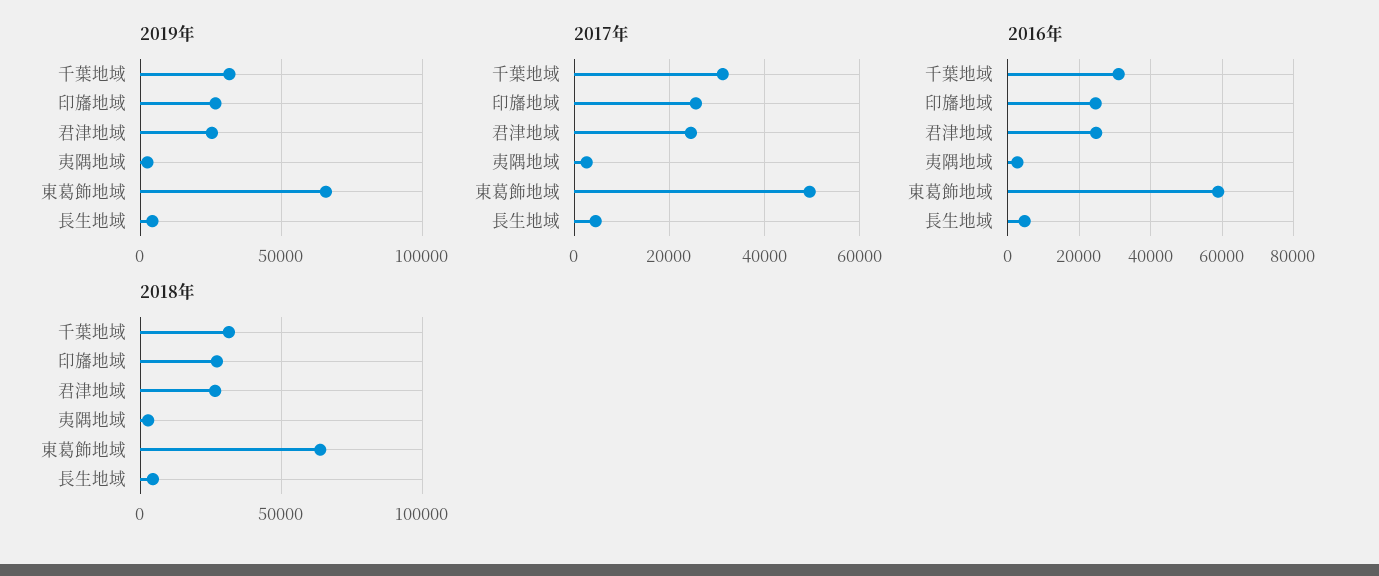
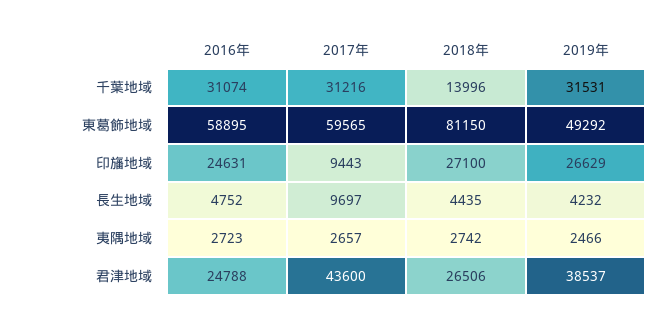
  {
    "2019年": {
      "千葉地域": 31531,
      "印旛地域": 26629,
-     "君津地域": 25000,
+     "君津地域": 38537,
      "夷隅地域": 2466,
-     "東葛飾地域": 65000,
+     "東葛飾地域": 49292,
      "長生地域": 4232
    },
    "2017年": {
      "千葉地域": 31216,
-     "印旛地域": 26000,
+     "印旛地域": 9443,
-     "君津地域": 24000,
+     "君津地域": 43600,
      "夷隅地域": 2657,
-     "東葛飾地域": 50000,
+     "東葛飾地域": 59565,
-     "長生地域": 4000
+     "長生地域": 9697
    },
    "2016年": {
      "千葉地域": 31074,
      "印旛地域": 24631,
      "君津地域": 24788,
      "夷隅地域": 2723,
      "東葛飾地域": 58895,
      "長生地域": 4752
    },
    "2018年": {
-     "千葉地域": 30000,
+     "千葉地域": 13996,
      "印旛地域": 27100,
      "君津地域": 26506,
      "夷隅地域": 2742,
-     "東葛飾地域": 65000,
+     "東葛飾地域": 81150,
      "長生地域": 4435
    }
  }

